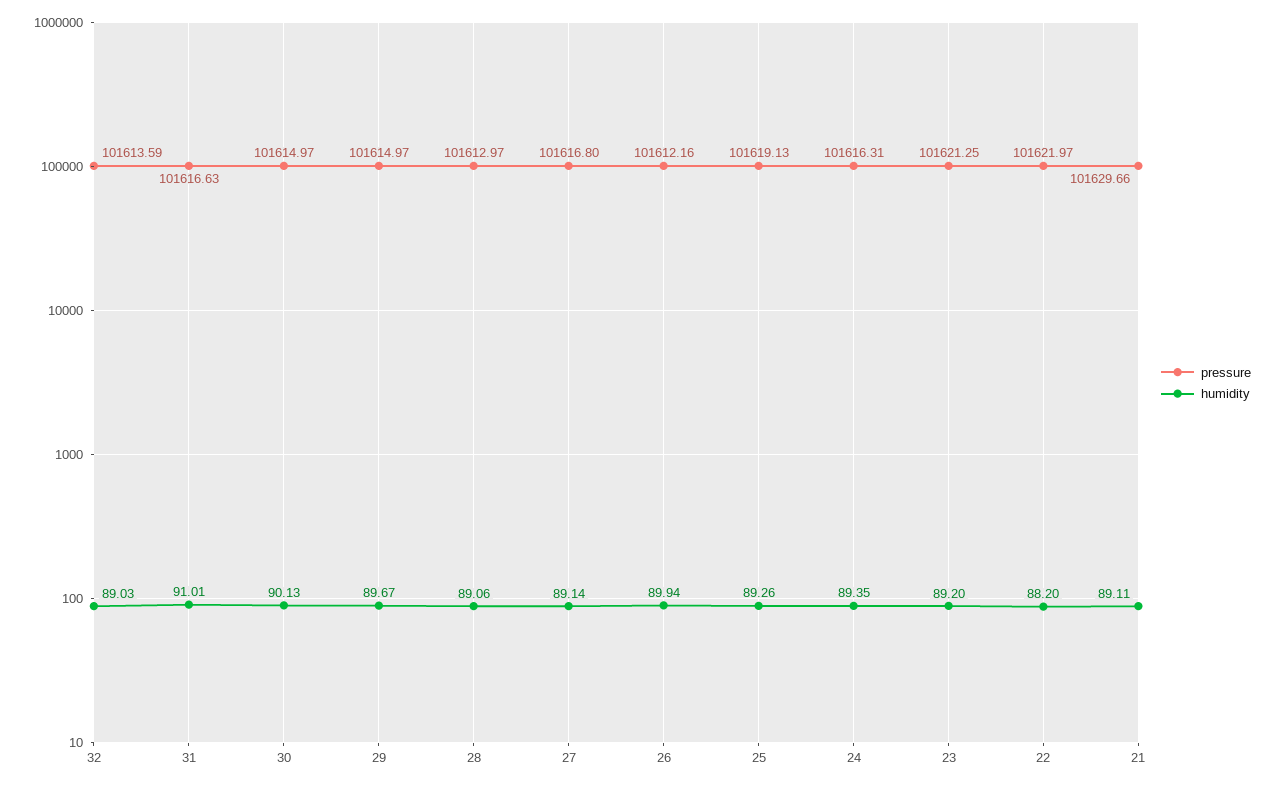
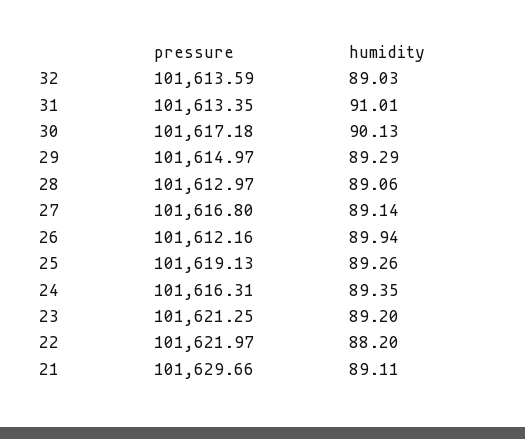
  {
    "pressure": {
      "32": 101613.59,
-     "31": 101616.63,
+     "31": 101613.35,
-     "30": 101614.97,
+     "30": 101617.18,
      "29": 101614.97,
      "28": 101612.97,
      "27": 101616.8,
      "26": 101612.16,
      "25": 101619.13,
      "24": 101616.31,
      "23": 101621.25,
      "22": 101621.97,
      "21": 101629.66
    },
    "humidity": {
      "32": 89.03,
      "31": 91.01,
      "30": 90.13,
-     "29": 89.67,
+     "29": 89.29,
      "28": 89.06,
      "27": 89.14,
      "26": 89.94,
      "25": 89.26,
      "24": 89.35,
      "23": 89.2,
      "22": 88.2,
      "21": 89.11
    }
  }

